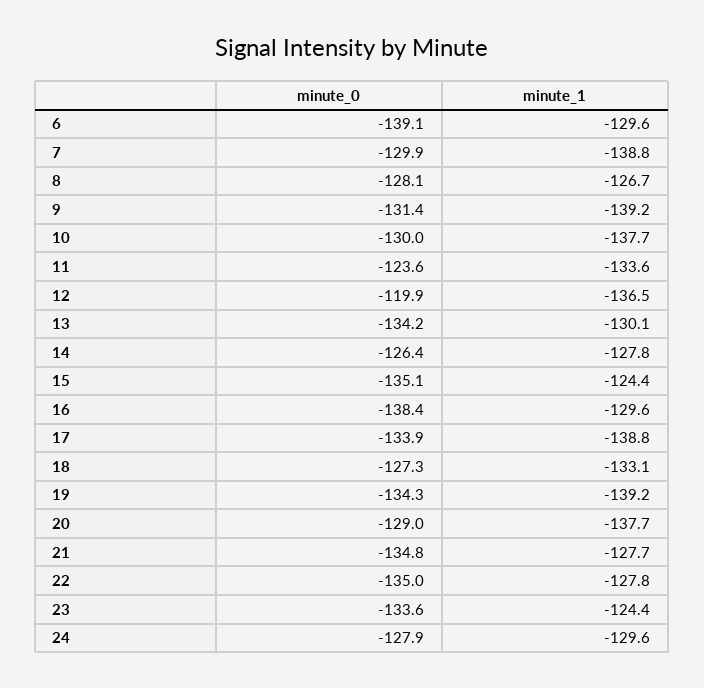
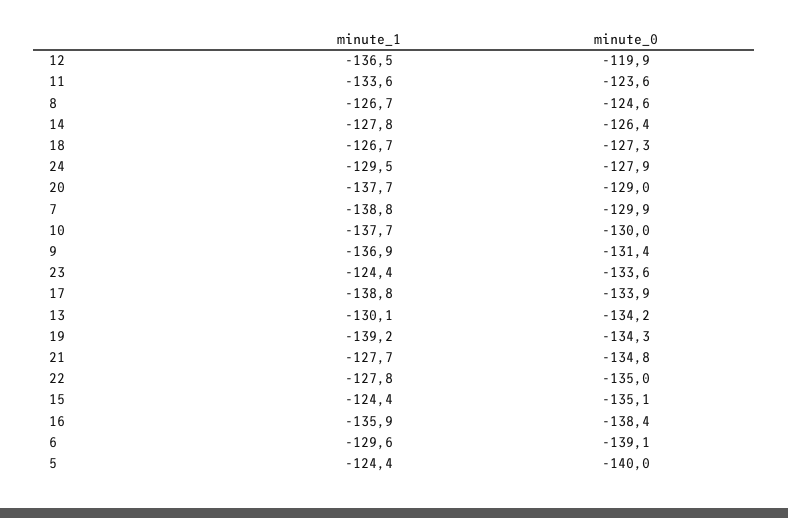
  {
    "minute_0": {
      "6": -139.1,
      "7": -129.9,
-     "8": -128.1,
+     "8": -124.6,
      "9": -131.4,
      "10": -130,
      "11": -123.6,
      "12": -119.9,
      "13": -134.2,
      "14": -126.4,
      "15": -135.1,
      "16": -138.4,
      "17": -133.9,
      "18": -127.3,
      "19": -134.3,
      "20": -129,
      "21": -134.8,
      "22": -135,
      "23": -133.6,
-     "24": -127.9
+     "24": -127.9,
+     "5": -140
    },
    "minute_1": {
      "6": -129.6,
      "7": -138.8,
      "8": -126.7,
-     "9": -139.2,
+     "9": -136.9,
      "10": -137.7,
      "11": -133.6,
      "12": -136.5,
      "13": -130.1,
      "14": -127.8,
      "15": -124.4,
-     "16": -129.6,
+     "16": -135.9,
      "17": -138.8,
-     "18": -133.1,
+     "18": -126.7,
      "19": -139.2,
      "20": -137.7,
      "21": -127.7,
      "22": -127.8,
      "23": -124.4,
-     "24": -129.6
+     "24": -129.5,
+     "5": -124.4
    }
  }

